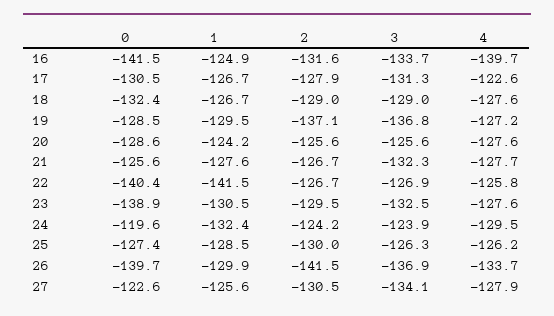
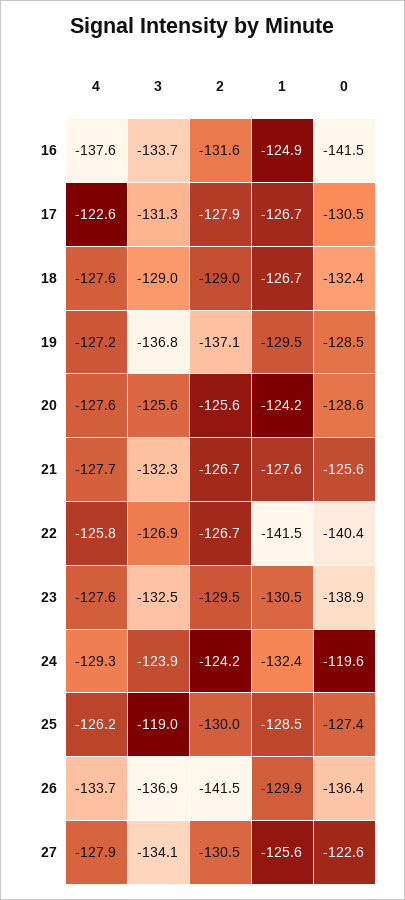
  {
    "0": {
      "16": -141.5,
      "17": -130.5,
      "18": -132.4,
      "19": -128.5,
      "20": -128.6,
      "21": -125.6,
      "22": -140.4,
      "23": -138.9,
      "24": -119.6,
      "25": -127.4,
-     "26": -139.7,
+     "26": -136.4,
      "27": -122.6
    },
    "1": {
      "16": -124.9,
      "17": -126.7,
      "18": -126.7,
      "19": -129.5,
      "20": -124.2,
      "21": -127.6,
      "22": -141.5,
      "23": -130.5,
      "24": -132.4,
      "25": -128.5,
      "26": -129.9,
      "27": -125.6
    },
    "2": {
      "16": -131.6,
      "17": -127.9,
      "18": -129,
      "19": -137.1,
      "20": -125.6,
      "21": -126.7,
      "22": -126.7,
      "23": -129.5,
      "24": -124.2,
      "25": -130,
      "26": -141.5,
      "27": -130.5
    },
    "3": {
      "16": -133.7,
      "17": -131.3,
      "18": -129,
      "19": -136.8,
      "20": -125.6,
      "21": -132.3,
      "22": -126.9,
      "23": -132.5,
      "24": -123.9,
-     "25": -126.3,
+     "25": -119,
      "26": -136.9,
      "27": -134.1
    },
    "4": {
-     "16": -139.7,
+     "16": -137.6,
      "17": -122.6,
      "18": -127.6,
      "19": -127.2,
      "20": -127.6,
      "21": -127.7,
      "22": -125.8,
      "23": -127.6,
-     "24": -129.5,
+     "24": -129.3,
      "25": -126.2,
      "26": -133.7,
      "27": -127.9
    }
  }

